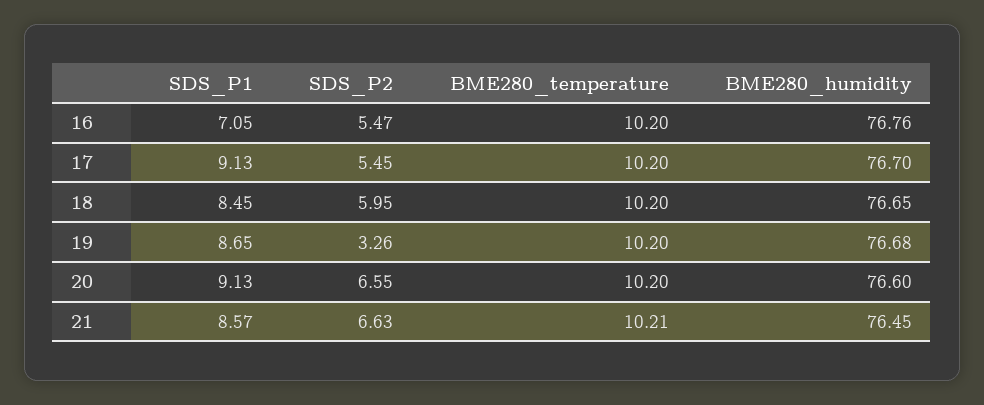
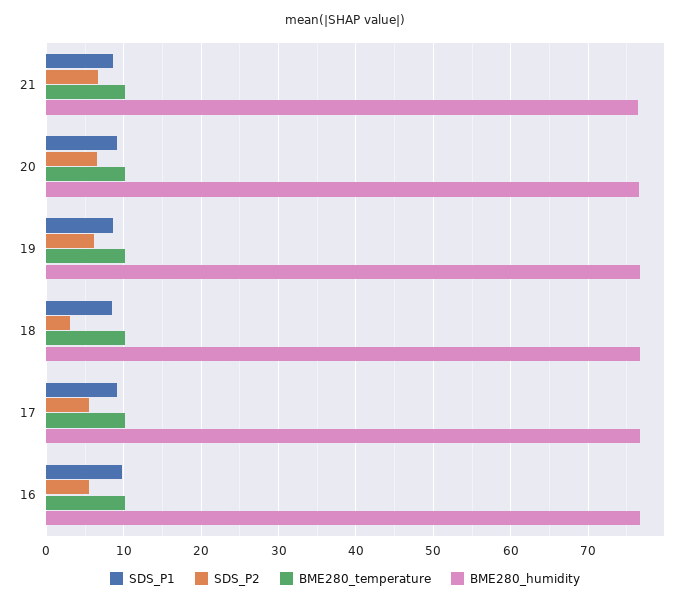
  {
    "SDS_P1": {
-     "16": 7.05,
+     "16": 10,
      "17": 9.13,
      "18": 8.45,
      "19": 8.65,
      "20": 9.13,
      "21": 8.57
    },
    "SDS_P2": {
      "16": 5.47,
      "17": 5.45,
-     "18": 5.95,
+     "18": 3,
-     "19": 3.26,
+     "19": 6,
      "20": 6.55,
      "21": 6.63
    },
    "BME280_temperature": {
      "16": 10.2,
      "17": 10.2,
      "18": 10.2,
      "19": 10.2,
      "20": 10.2,
      "21": 10.21
    },
    "BME280_humidity": {
      "16": 76.76,
      "17": 76.7,
      "18": 76.65,
      "19": 76.68,
      "20": 76.6,
      "21": 76.45
    }
  }

